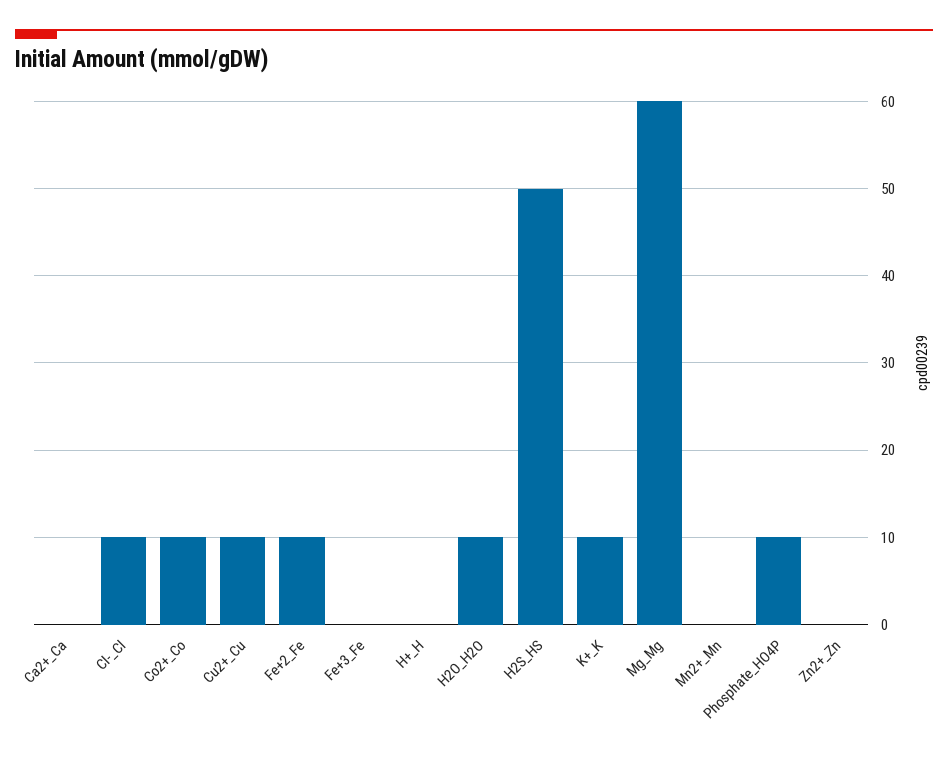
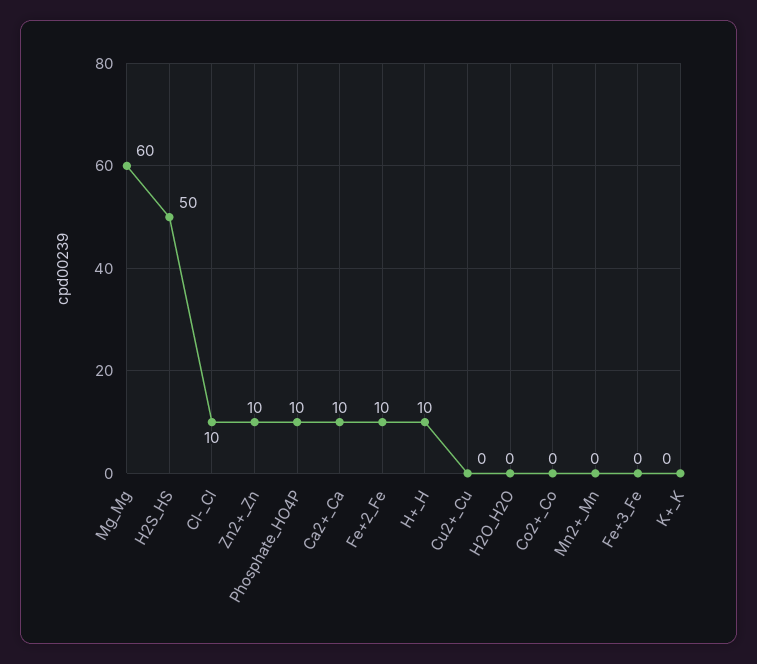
  {
-   "Ca2+_Ca": 0,
+   "Ca2+_Ca": 10,
    "Cl-_Cl": 10,
-   "Co2+_Co": 10,
+   "Co2+_Co": 0,
-   "Cu2+_Cu": 10,
+   "Cu2+_Cu": 0,
    "Fe+2_Fe": 10,
    "Fe+3_Fe": 0,
-   "H+_H": 0,
+   "H+_H": 10,
-   "H2O_H2O": 10,
+   "H2O_H2O": 0,
    "H2S_HS": 50,
-   "K+_K": 10,
+   "K+_K": 0,
    "Mg_Mg": 60,
    "Mn2+_Mn": 0,
    "Phosphate_HO4P": 10,
-   "Zn2+_Zn": 0
+   "Zn2+_Zn": 10
  }

